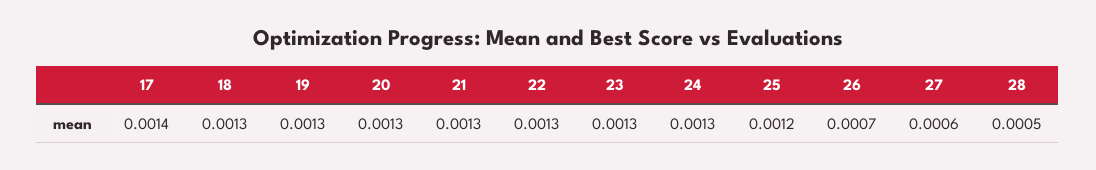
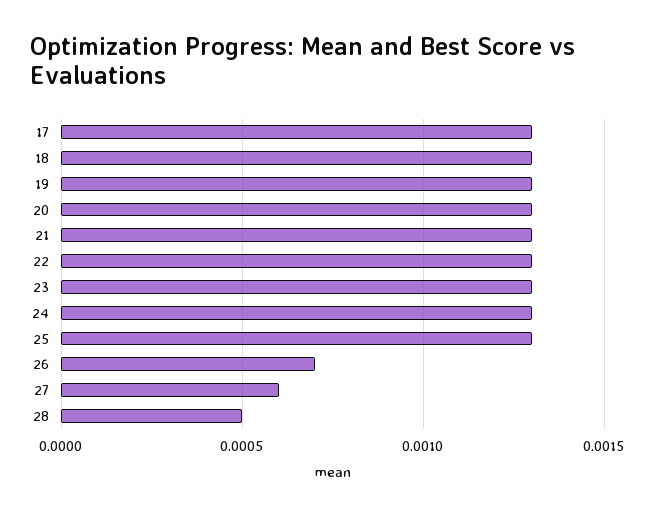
  {
-   "17": 0.0014,
+   "17": 0.0013,
    "18": 0.0013,
    "19": 0.0013,
    "20": 0.0013,
    "21": 0.0013,
    "22": 0.0013,
    "23": 0.0013,
    "24": 0.0013,
-   "25": 0.0012,
+   "25": 0.0013,
    "26": 0.0007,
    "27": 0.0006,
    "28": 0.0005
  }

